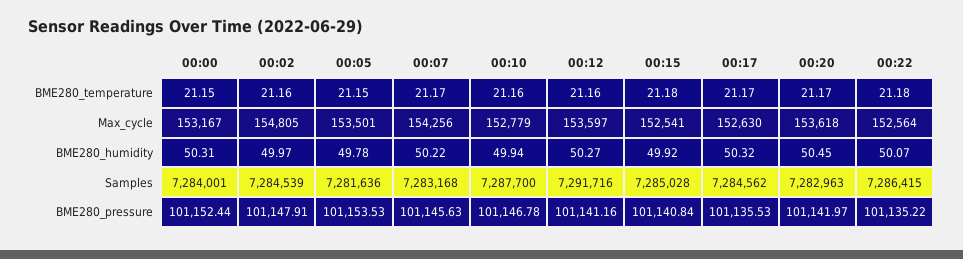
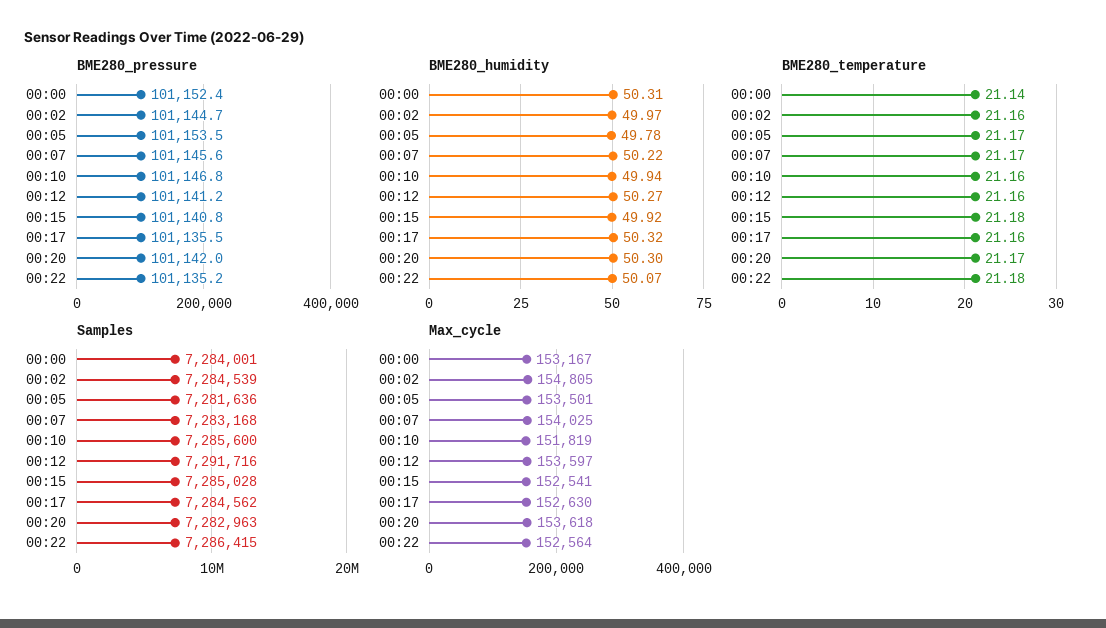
  {
    "BME280_temperature": {
-     "00:00": 21.15,
+     "00:00": 21.14,
      "00:02": 21.16,
-     "00:05": 21.15,
+     "00:05": 21.17,
      "00:07": 21.17,
      "00:10": 21.16,
      "00:12": 21.16,
      "00:15": 21.18,
-     "00:17": 21.17,
+     "00:17": 21.16,
      "00:20": 21.17,
      "00:22": 21.18
    },
    "Max_cycle": {
      "00:00": 153167,
      "00:02": 154805,
      "00:05": 153501,
-     "00:07": 154256,
+     "00:07": 154025,
-     "00:10": 152779,
+     "00:10": 151819,
      "00:12": 153597,
      "00:15": 152541,
      "00:17": 152630,
      "00:20": 153618,
      "00:22": 152564
    },
    "BME280_humidity": {
      "00:00": 50.31,
      "00:02": 49.97,
      "00:05": 49.78,
      "00:07": 50.22,
      "00:10": 49.94,
      "00:12": 50.27,
      "00:15": 49.92,
      "00:17": 50.32,
-     "00:20": 50.45,
+     "00:20": 50.3,
      "00:22": 50.07
    },
    "Samples": {
      "00:00": 7284001,
      "00:02": 7284539,
      "00:05": 7281636,
      "00:07": 7283168,
-     "00:10": 7287700,
+     "00:10": 7285600,
      "00:12": 7291716,
      "00:15": 7285028,
      "00:17": 7284562,
      "00:20": 7282963,
      "00:22": 7286415
    },
    "BME280_pressure": {
      "00:00": 101152.44,
-     "00:02": 101147.91,
+     "00:02": 101144.7,
      "00:05": 101153.53,
      "00:07": 101145.63,
      "00:10": 101146.78,
      "00:12": 101141.16,
      "00:15": 101140.84,
      "00:17": 101135.53,
      "00:20": 101141.97,
      "00:22": 101135.22
    }
  }

